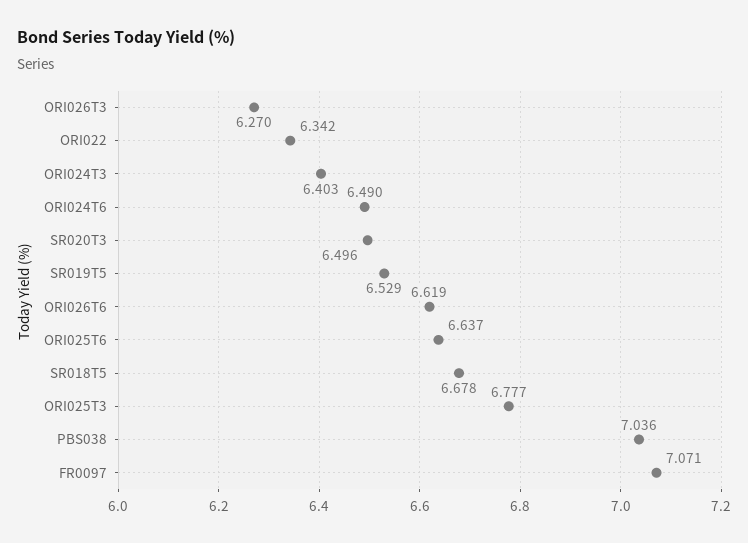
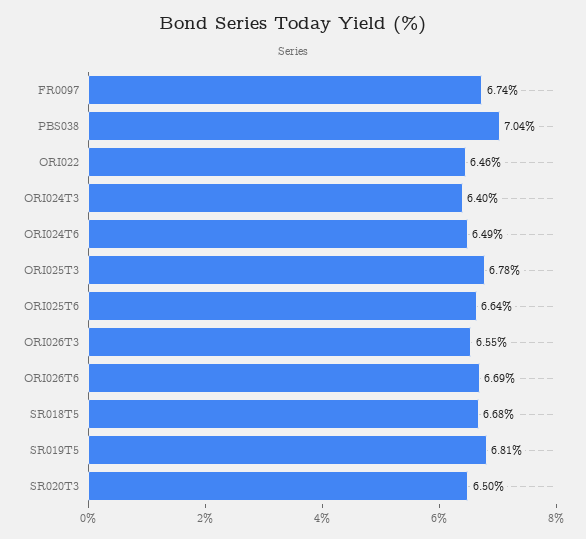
  {
-   "ORI026T3": 6.27,
+   "ORI026T3": 6.55,
-   "ORI022": 6.342,
+   "ORI022": 6.46,
    "ORI024T3": 6.403,
    "ORI024T6": 6.49,
    "SR020T3": 6.496,
-   "SR019T5": 6.529,
+   "SR019T5": 6.81,
-   "ORI026T6": 6.619,
+   "ORI026T6": 6.69,
    "ORI025T6": 6.637,
    "SR018T5": 6.678,
    "ORI025T3": 6.777,
    "PBS038": 7.036,
-   "FR0097": 7.071
+   "FR0097": 6.74
  }

